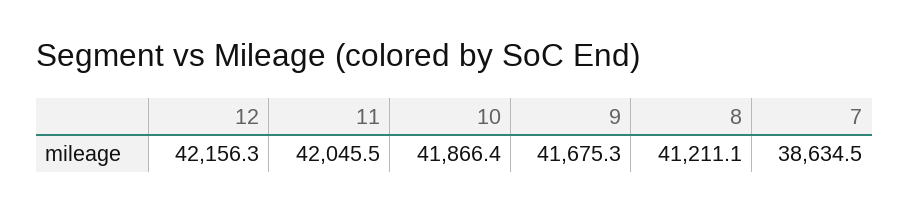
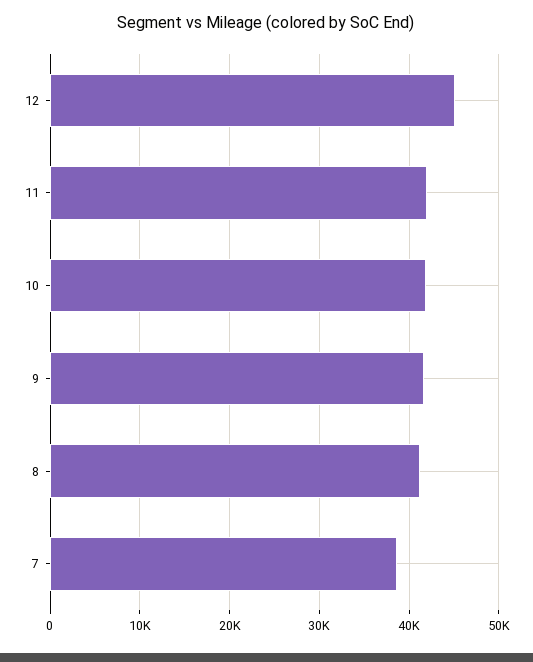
  {
-   "12": 42156.3,
+   "12": 45000,
    "11": 42045.5,
    "10": 41866.4,
    "9": 41675.3,
    "8": 41211.1,
    "7": 38634.5
  }

